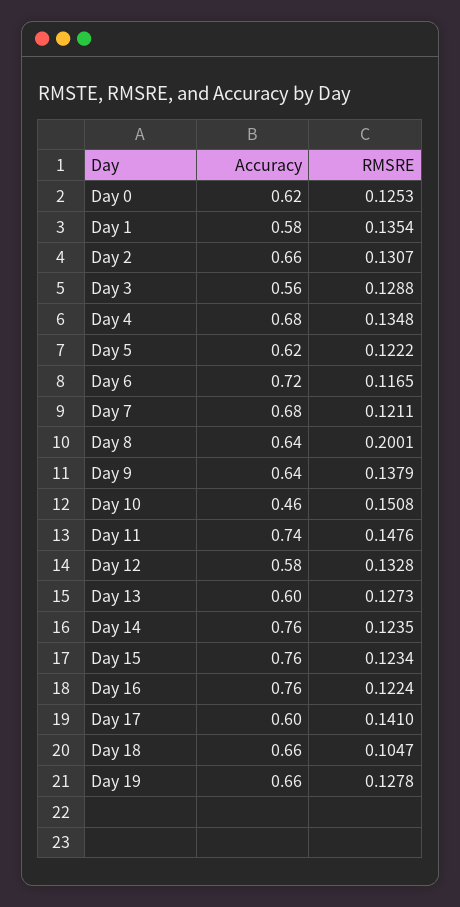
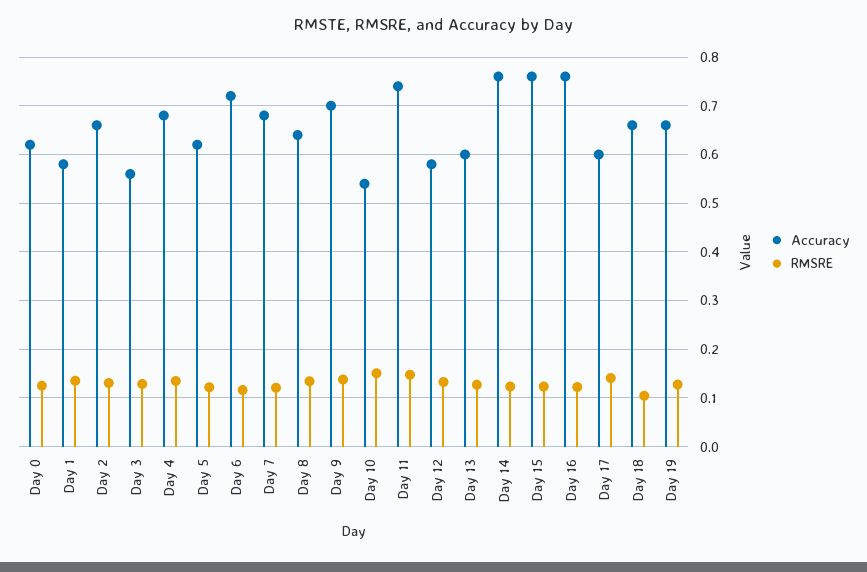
  {
    "Accuracy": {
      "Day 0": 0.62,
      "Day 1": 0.58,
      "Day 2": 0.66,
      "Day 3": 0.56,
      "Day 4": 0.68,
      "Day 5": 0.62,
      "Day 6": 0.72,
      "Day 7": 0.68,
      "Day 8": 0.64,
-     "Day 9": 0.64,
+     "Day 9": 0.7,
-     "Day 10": 0.46,
+     "Day 10": 0.54,
      "Day 11": 0.74,
      "Day 12": 0.58,
      "Day 13": 0.6,
      "Day 14": 0.76,
      "Day 15": 0.76,
      "Day 16": 0.76,
      "Day 17": 0.6,
      "Day 18": 0.66,
      "Day 19": 0.66
    },
    "RMSRE": {
      "Day 0": 0.1253,
      "Day 1": 0.1354,
      "Day 2": 0.1307,
      "Day 3": 0.1288,
      "Day 4": 0.1348,
      "Day 5": 0.1222,
      "Day 6": 0.1165,
      "Day 7": 0.1211,
-     "Day 8": 0.2001,
+     "Day 8": 0.14,
      "Day 9": 0.1379,
      "Day 10": 0.1508,
      "Day 11": 0.1476,
      "Day 12": 0.1328,
      "Day 13": 0.1273,
      "Day 14": 0.1235,
      "Day 15": 0.1234,
      "Day 16": 0.1224,
      "Day 17": 0.141,
      "Day 18": 0.1047,
      "Day 19": 0.1278
    }
  }

